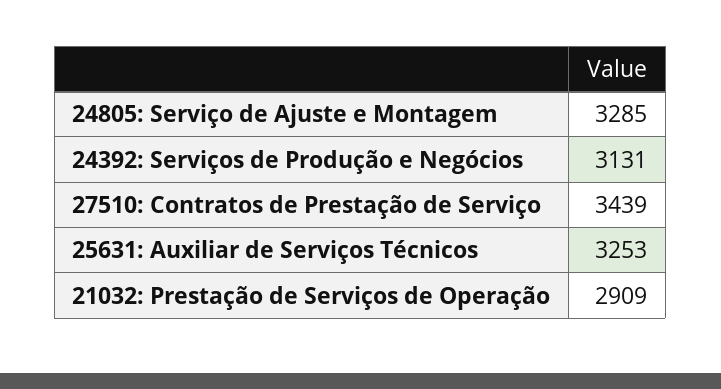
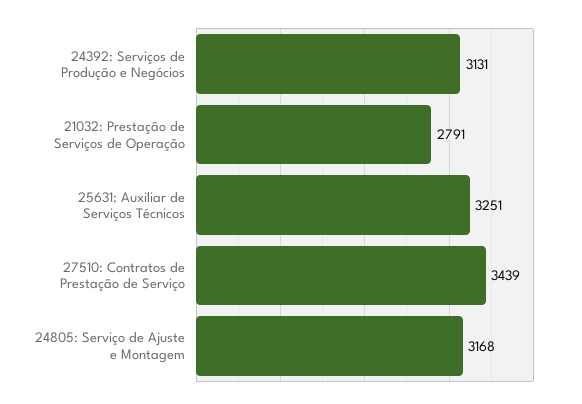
  {
-   "24805: Serviço de Ajuste e Montagem": 3285,
+   "24805: Serviço de Ajuste e Montagem": 3168,
    "24392: Serviços de Produção e Negócios": 3131,
    "27510: Contratos de Prestação de Serviço": 3439,
-   "25631: Auxiliar de Serviços Técnicos": 3253,
+   "25631: Auxiliar de Serviços Técnicos": 3251,
-   "21032: Prestação de Serviços de Operação": 2909
+   "21032: Prestação de Serviços de Operação": 2791
  }

